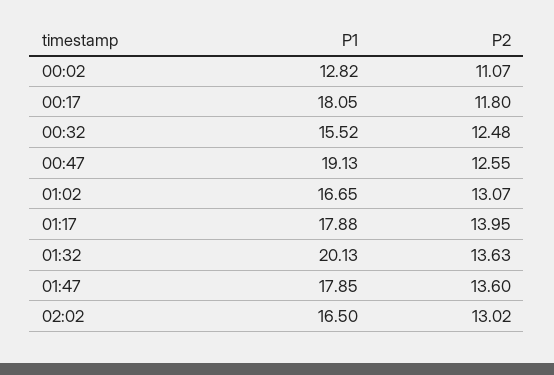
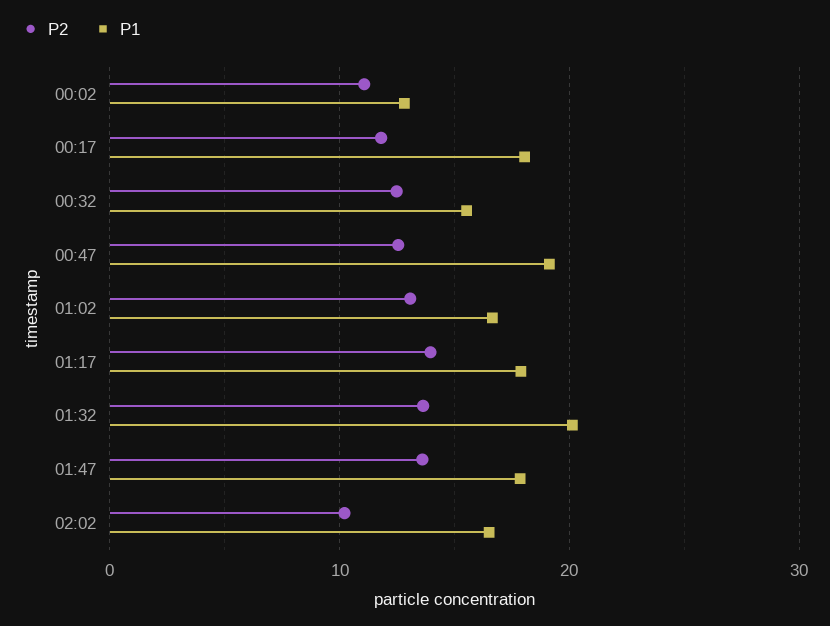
  {
    "P1": {
      "00:02": 12.82,
      "00:17": 18.05,
      "00:32": 15.52,
      "00:47": 19.13,
      "01:02": 16.65,
      "01:17": 17.88,
      "01:32": 20.13,
      "01:47": 17.85,
      "02:02": 16.5
    },
    "P2": {
      "00:02": 11.07,
      "00:17": 11.8,
      "00:32": 12.48,
      "00:47": 12.55,
      "01:02": 13.07,
      "01:17": 13.95,
      "01:32": 13.63,
      "01:47": 13.6,
-     "02:02": 13.02
+     "02:02": 10
    }
  }

